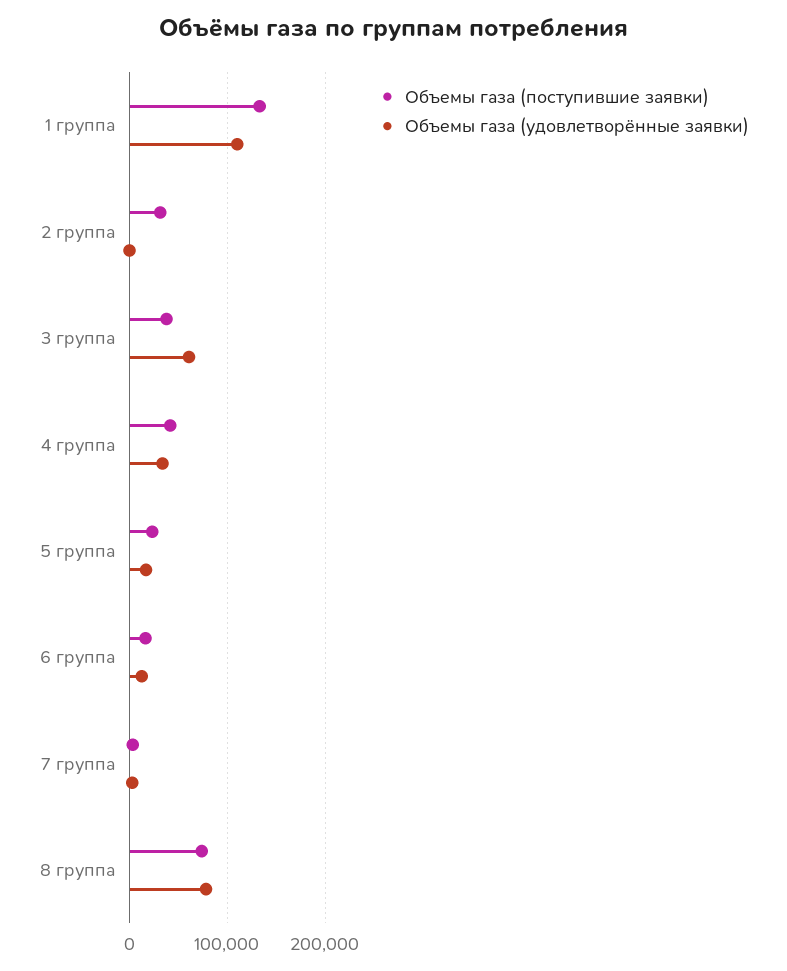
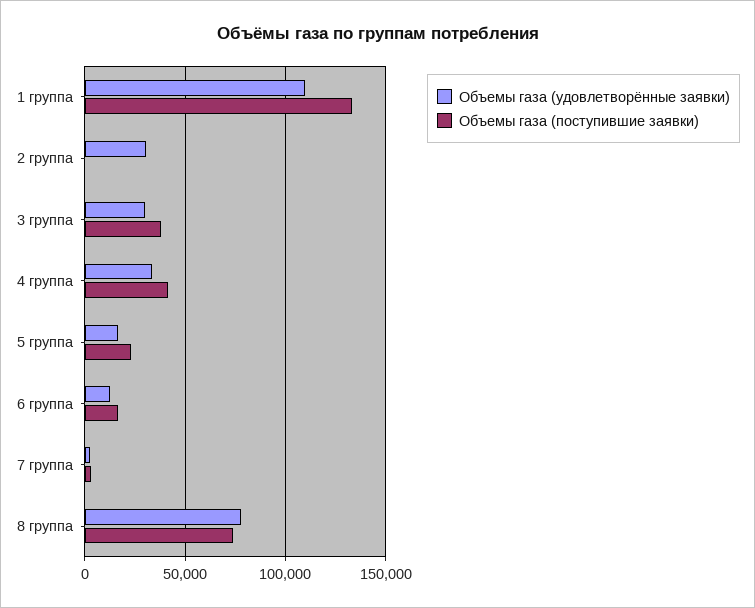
  {
    "Объемы газа (поступившие заявки)": {
      "1 группа": 135000,
-     "2 группа": 30000,
+     "2 группа": 0,
      "3 группа": 40000,
      "4 группа": 40000,
      "5 группа": 25000,
      "6 группа": 15000,
      "7 группа": 5000,
      "8 группа": 75000
    },
    "Объемы газа (удовлетворённые заявки)": {
      "1 группа": 110000,
-     "2 группа": 0,
+     "2 группа": 30000,
-     "3 группа": 60000,
+     "3 группа": 30000,
      "4 группа": 35000,
      "5 группа": 15000,
      "6 группа": 10000,
      "7 группа": 5000,
      "8 группа": 80000
    }
  }

